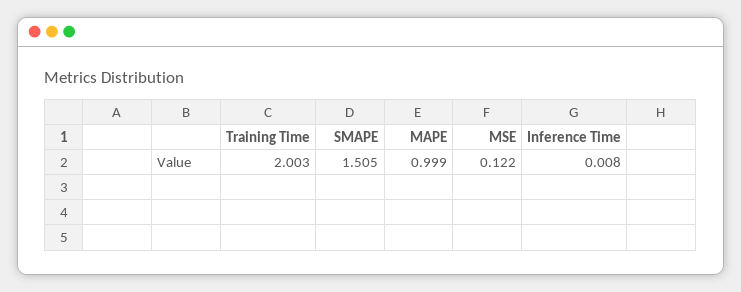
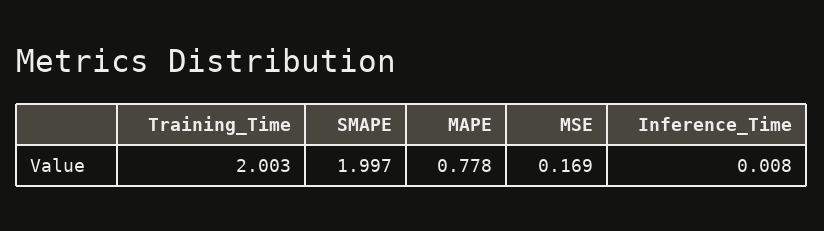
  {
    "Training Time": 2.003,
-   "SMAPE": 1.505,
+   "SMAPE": 1.997,
-   "MAPE": 0.999,
+   "MAPE": 0.778,
-   "MSE": 0.122,
+   "MSE": 0.169,
    "Inference Time": 0.008
  }

